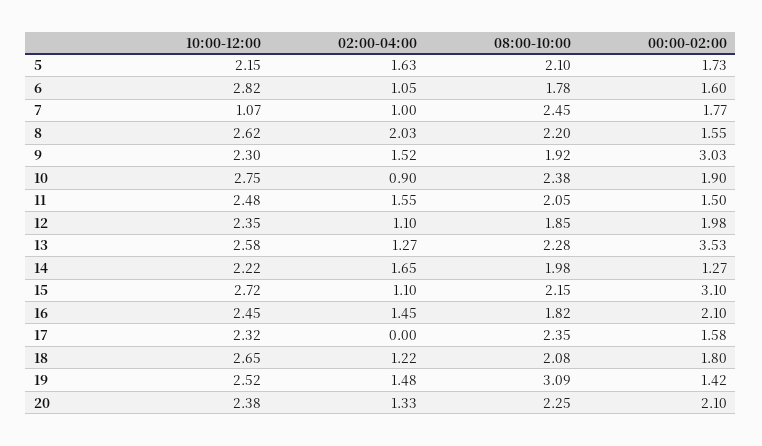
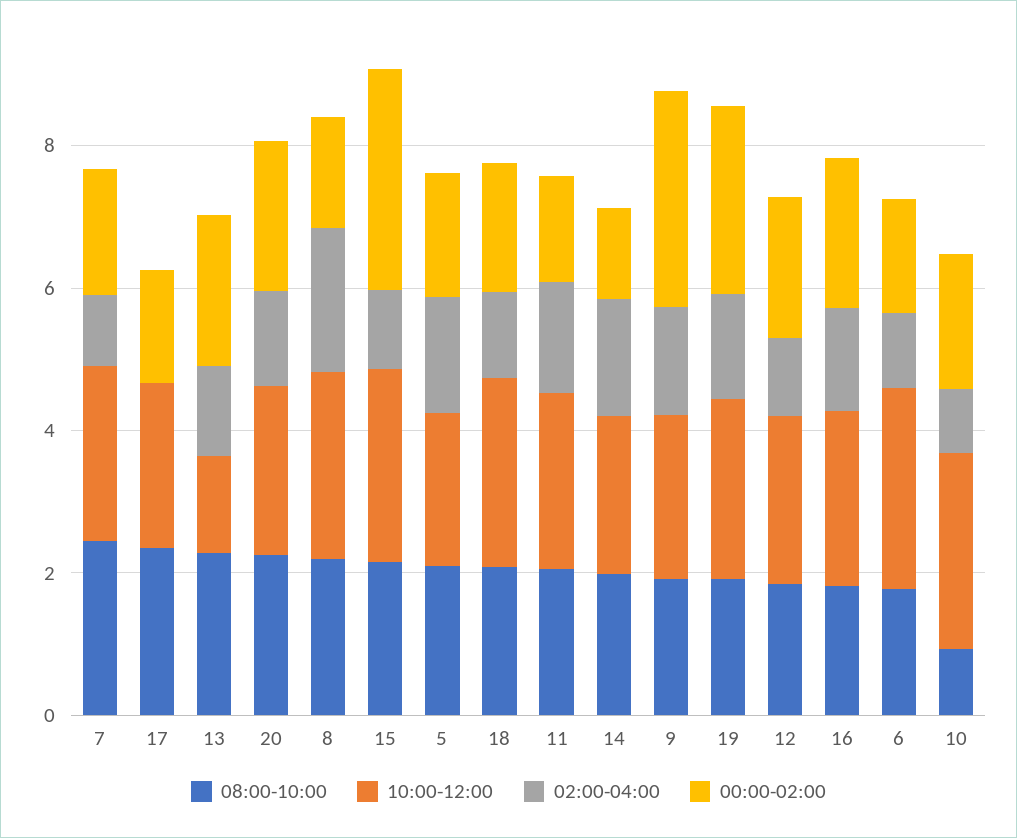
  {
    "10:00-12:00": {
      "5": 2.15,
      "6": 2.82,
-     "7": 1.07,
+     "7": 2.5,
      "8": 2.62,
      "9": 2.3,
      "10": 2.75,
      "11": 2.48,
      "12": 2.35,
-     "13": 2.58,
+     "13": 1.5,
      "14": 2.22,
      "15": 2.72,
      "16": 2.45,
      "17": 2.32,
      "18": 2.65,
      "19": 2.52,
      "20": 2.38
    },
    "02:00-04:00": {
      "5": 1.63,
      "6": 1.05,
      "7": 1,
      "8": 2.03,
      "9": 1.52,
      "10": 0.9,
      "11": 1.55,
      "12": 1.1,
      "13": 1.27,
      "14": 1.65,
      "15": 1.1,
      "16": 1.45,
      "17": 0,
      "18": 1.22,
      "19": 1.48,
      "20": 1.33
    },
    "08:00-10:00": {
      "5": 2.1,
      "6": 1.78,
      "7": 2.45,
      "8": 2.2,
      "9": 1.92,
-     "10": 2.38,
+     "10": 1,
      "11": 2.05,
      "12": 1.85,
      "13": 2.28,
      "14": 1.98,
      "15": 2.15,
      "16": 1.82,
      "17": 2.35,
      "18": 2.08,
-     "19": 3.09,
+     "19": 2,
      "20": 2.25
    },
    "00:00-02:00": {
      "5": 1.73,
      "6": 1.6,
      "7": 1.77,
      "8": 1.55,
      "9": 3.03,
      "10": 1.9,
      "11": 1.5,
      "12": 1.98,
-     "13": 3.53,
+     "13": 2,
      "14": 1.27,
      "15": 3.1,
      "16": 2.1,
      "17": 1.58,
      "18": 1.8,
-     "19": 1.42,
+     "19": 2.5,
      "20": 2.1
    }
  }

